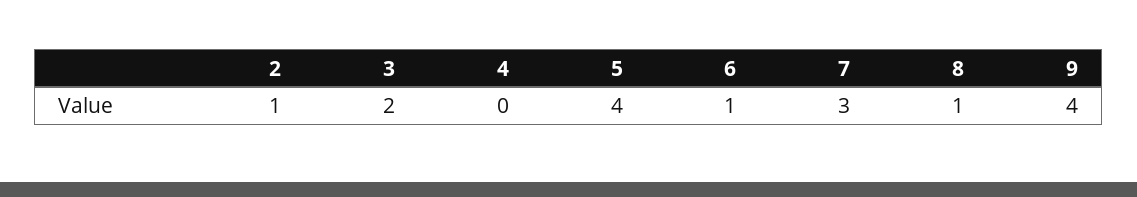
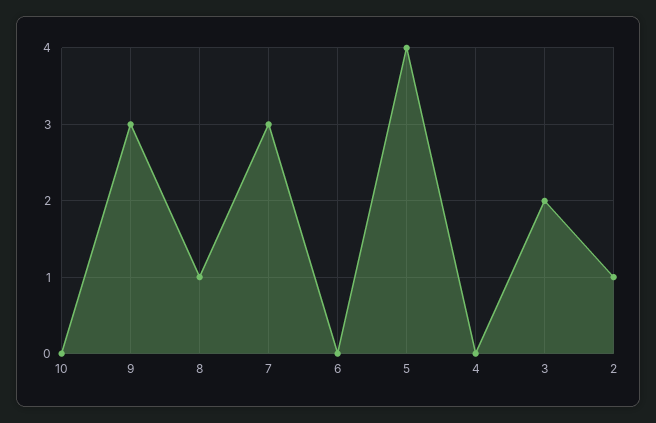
  {
    "2": 1,
    "3": 2,
    "4": 0,
    "5": 4,
-   "6": 1,
+   "6": 0,
    "7": 3,
    "8": 1,
-   "9": 4
+   "9": 3,
+   "10": 0
  }

